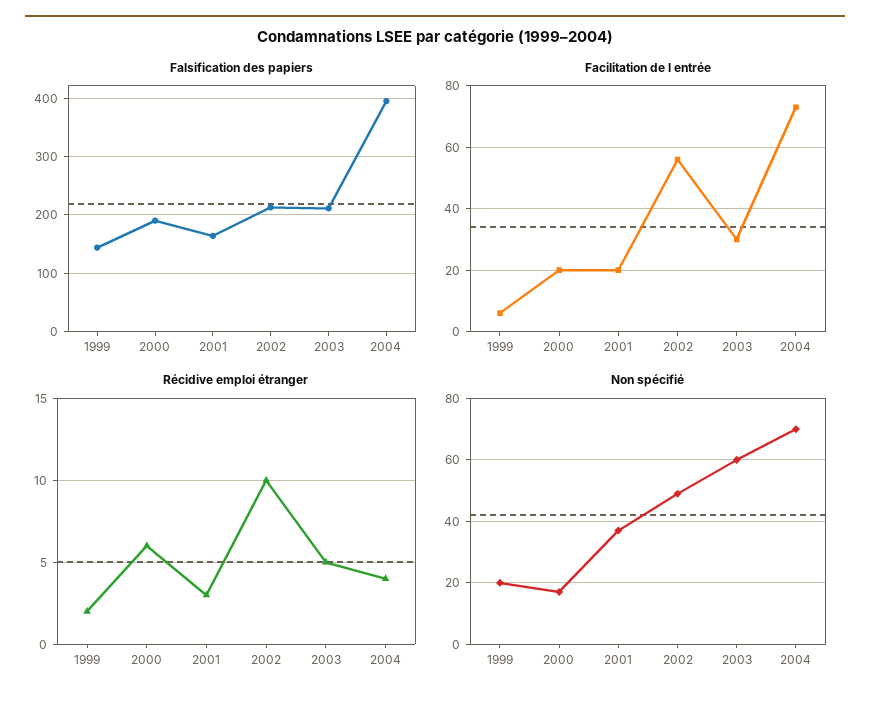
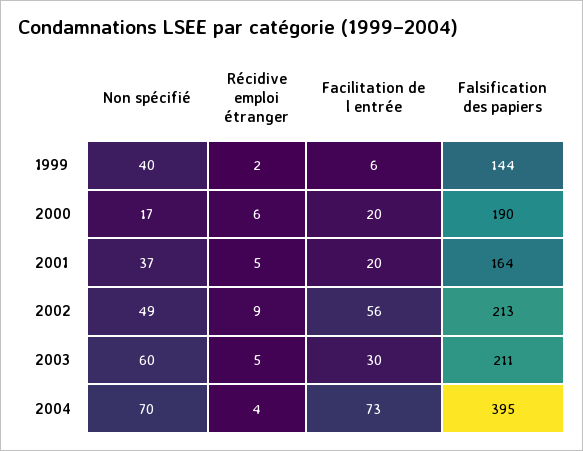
  {
    "Falsification des papiers": {
      "1999": 144,
      "2000": 190,
      "2001": 164,
      "2002": 213,
      "2003": 211,
      "2004": 395
    },
    "Facilitation de l entrée": {
      "1999": 6,
      "2000": 20,
      "2001": 20,
      "2002": 56,
      "2003": 30,
      "2004": 73
    },
    "Récidive emploi étranger": {
      "1999": 2,
      "2000": 6,
-     "2001": 3,
+     "2001": 5,
-     "2002": 10,
+     "2002": 9,
      "2003": 5,
      "2004": 4
    },
    "Non spécifié": {
-     "1999": 20,
+     "1999": 40,
      "2000": 17,
      "2001": 37,
      "2002": 49,
      "2003": 60,
      "2004": 70
    }
  }

